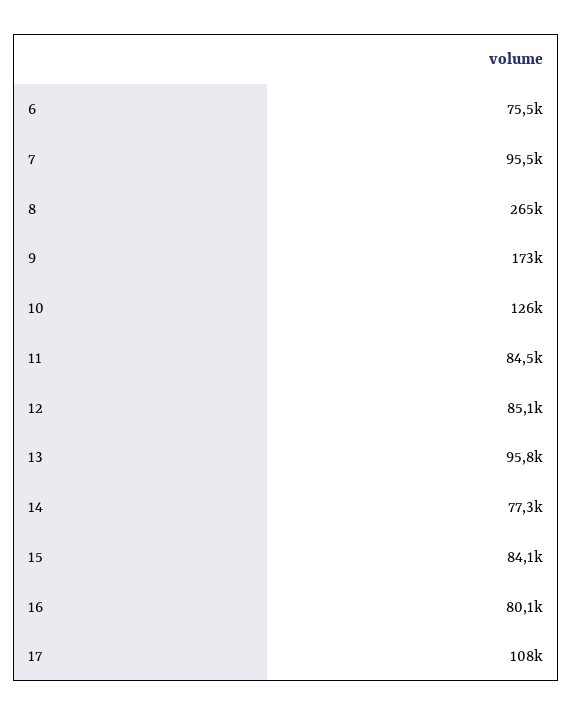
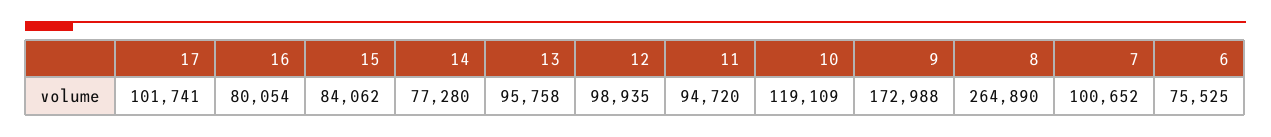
  {
    "6": 75525,
-   "7": 95500,
+   "7": 100652,
    "8": 264890,
    "9": 172988,
-   "10": 126000,
+   "10": 119109,
-   "11": 84500,
+   "11": 94720,
-   "12": 85100,
+   "12": 98935,
    "13": 95758,
    "14": 77280,
    "15": 84062,
    "16": 80054,
-   "17": 108000
+   "17": 101741
  }

